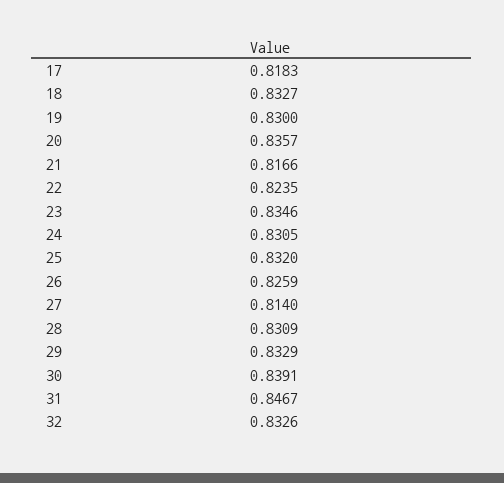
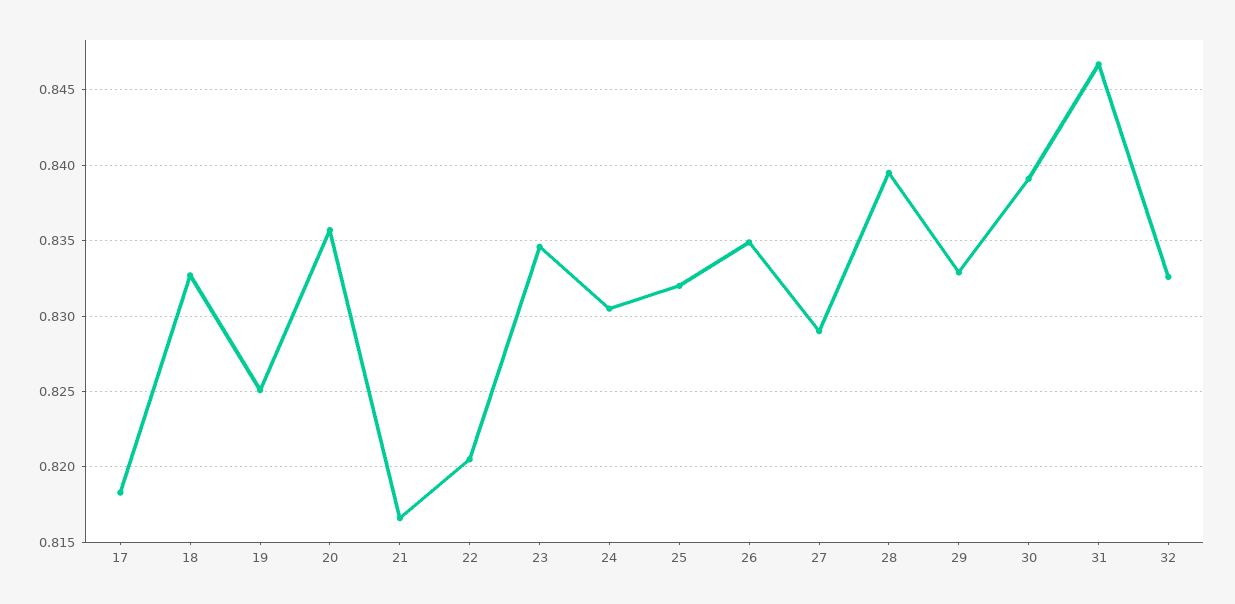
  {
    "17": 0.8183,
    "18": 0.8327,
-   "19": 0.83,
+   "19": 0.825,
    "20": 0.8357,
    "21": 0.8166,
-   "22": 0.8235,
+   "22": 0.8205,
    "23": 0.8346,
    "24": 0.8305,
    "25": 0.832,
-   "26": 0.8259,
+   "26": 0.835,
-   "27": 0.814,
+   "27": 0.829,
-   "28": 0.8309,
+   "28": 0.8395,
    "29": 0.8329,
    "30": 0.8391,
    "31": 0.8467,
    "32": 0.8326
  }

